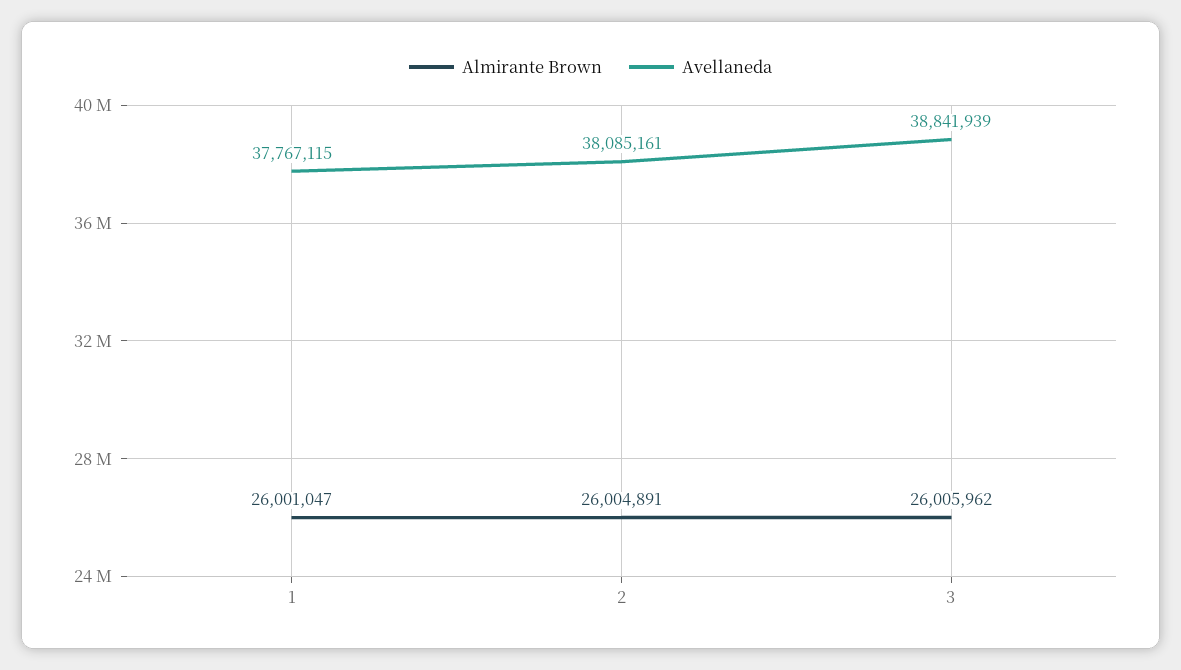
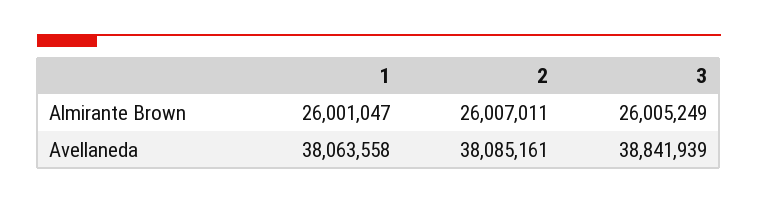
  {
    "Almirante Brown": {
      "1": 26001047,
-     "2": 26004891,
+     "2": 26007011,
-     "3": 26005962
+     "3": 26005249
    },
    "Avellaneda": {
-     "1": 37767115,
+     "1": 38063558,
      "2": 38085161,
      "3": 38841939
    }
  }

